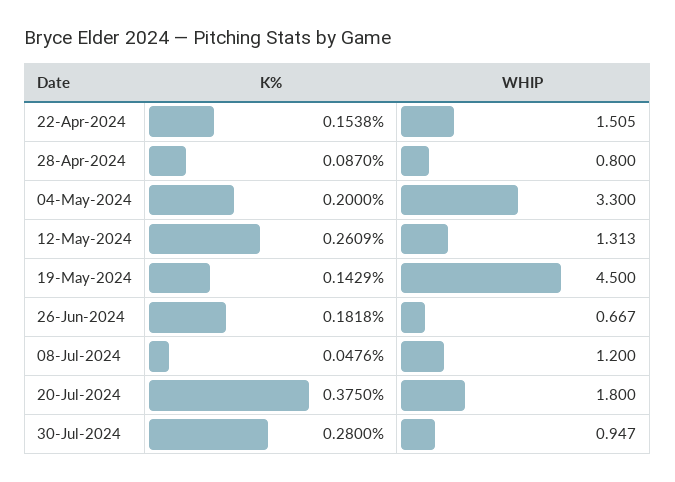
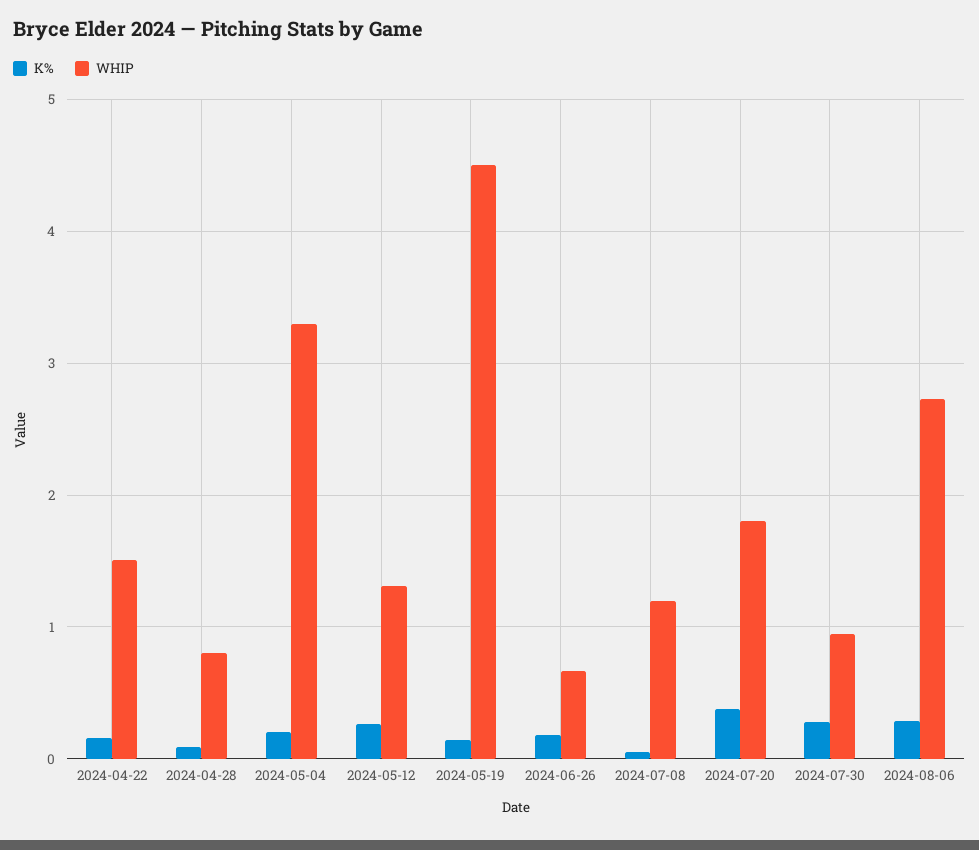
  {
    "K%": {
      "22-Apr-2024": 0.1538,
      "28-Apr-2024": 0.087,
      "04-May-2024": 0.2,
      "12-May-2024": 0.2609,
      "19-May-2024": 0.1429,
      "26-Jun-2024": 0.1818,
      "08-Jul-2024": 0.0476,
      "20-Jul-2024": 0.375,
-     "30-Jul-2024": 0.28
+     "30-Jul-2024": 0.28,
+     "2024-08-06": 0.3
    },
    "WHIP": {
      "22-Apr-2024": 1.505,
      "28-Apr-2024": 0.8,
      "04-May-2024": 3.3,
      "12-May-2024": 1.313,
      "19-May-2024": 4.5,
      "26-Jun-2024": 0.667,
      "08-Jul-2024": 1.2,
      "20-Jul-2024": 1.8,
-     "30-Jul-2024": 0.947
+     "30-Jul-2024": 0.947,
+     "2024-08-06": 2.7
    }
  }

